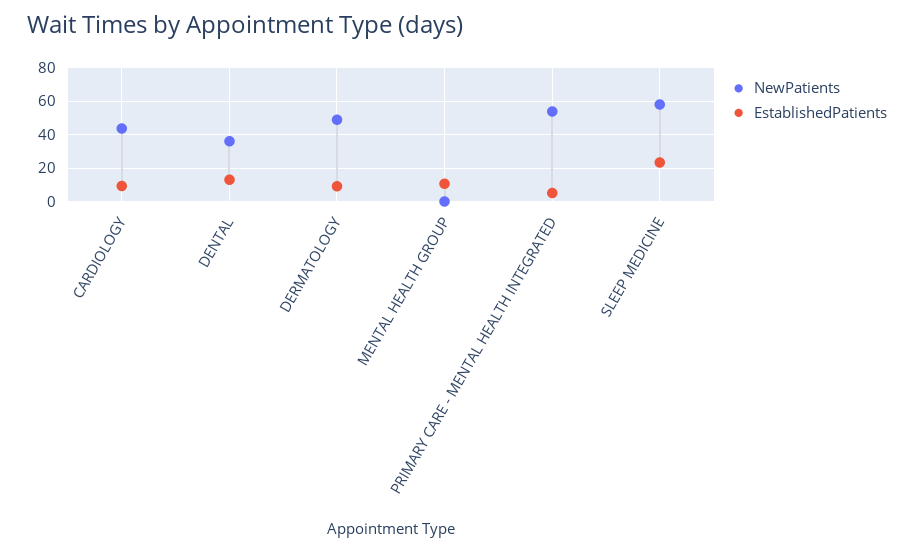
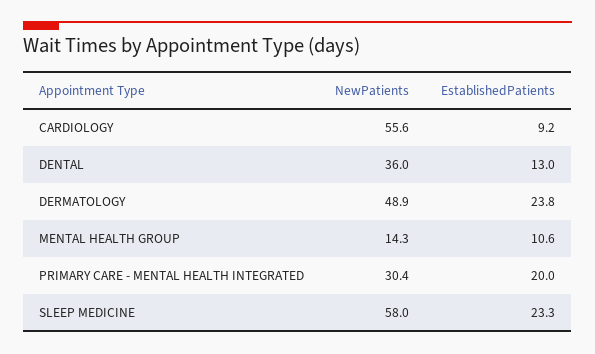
  {
    "NewPatients": {
-     "CARDIOLOGY": 45,
+     "CARDIOLOGY": 55.6,
      "DENTAL": 36,
      "DERMATOLOGY": 48.9,
-     "MENTAL HEALTH GROUP": 0,
+     "MENTAL HEALTH GROUP": 14.3,
-     "PRIMARY CARE - MENTAL HEALTH INTEGRATED": 55,
+     "PRIMARY CARE - MENTAL HEALTH INTEGRATED": 30.4,
      "SLEEP MEDICINE": 58
    },
    "EstablishedPatients": {
      "CARDIOLOGY": 9.2,
      "DENTAL": 13,
-     "DERMATOLOGY": 10,
+     "DERMATOLOGY": 23.8,
      "MENTAL HEALTH GROUP": 10.6,
-     "PRIMARY CARE - MENTAL HEALTH INTEGRATED": 5,
+     "PRIMARY CARE - MENTAL HEALTH INTEGRATED": 20,
      "SLEEP MEDICINE": 23.3
    }
  }

